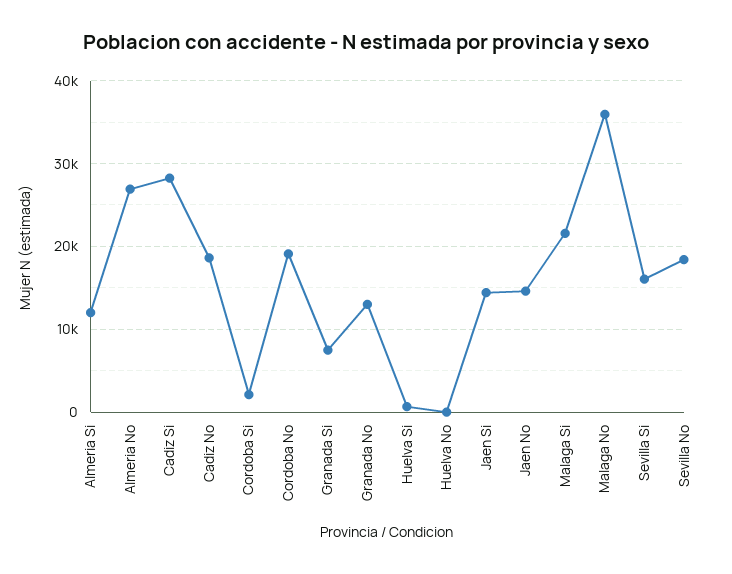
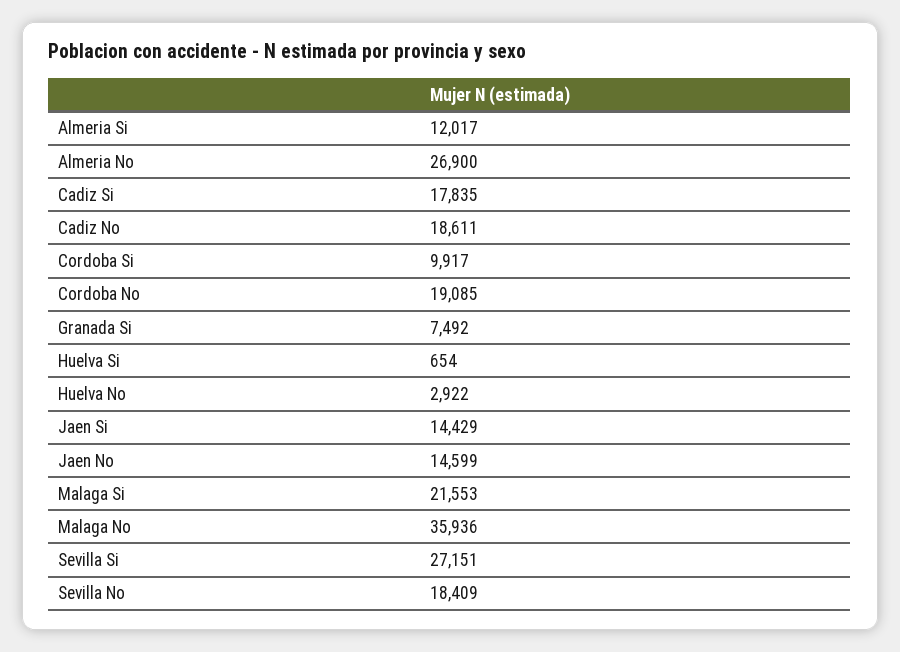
  {
    "Almeria Si": 12017,
    "Almeria No": 26900,
-   "Cadiz Si": 28000,
+   "Cadiz Si": 17835,
    "Cadiz No": 18611,
-   "Cordoba Si": 2000,
+   "Cordoba Si": 9917,
    "Cordoba No": 19085,
    "Granada Si": 7492,
-   "Granada No": 13000,
    "Huelva Si": 654,
-   "Huelva No": 0,
+   "Huelva No": 2922,
    "Jaen Si": 14429,
    "Jaen No": 14599,
    "Malaga Si": 21553,
    "Malaga No": 35936,
-   "Sevilla Si": 16000,
+   "Sevilla Si": 27151,
    "Sevilla No": 18409
  }

